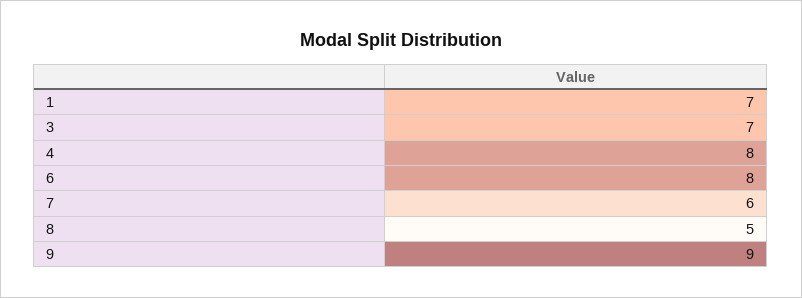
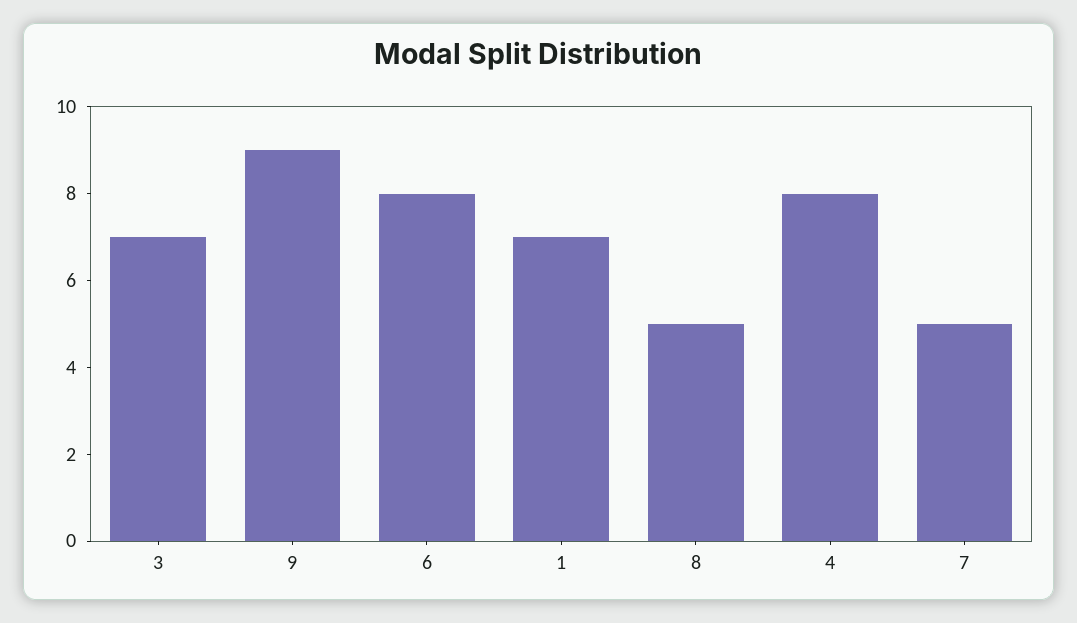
  {
    "1": 7,
    "3": 7,
    "4": 8,
    "6": 8,
-   "7": 6,
+   "7": 5,
    "8": 5,
    "9": 9
  }

